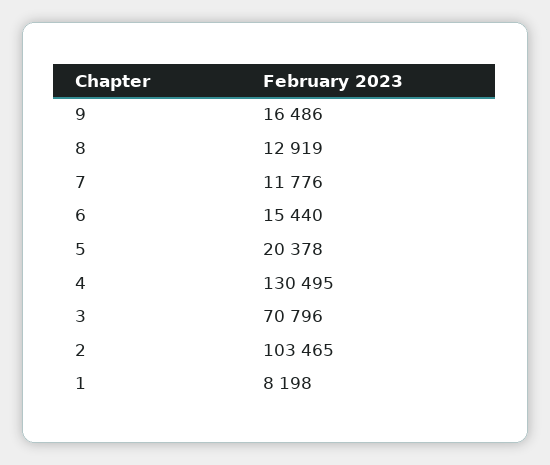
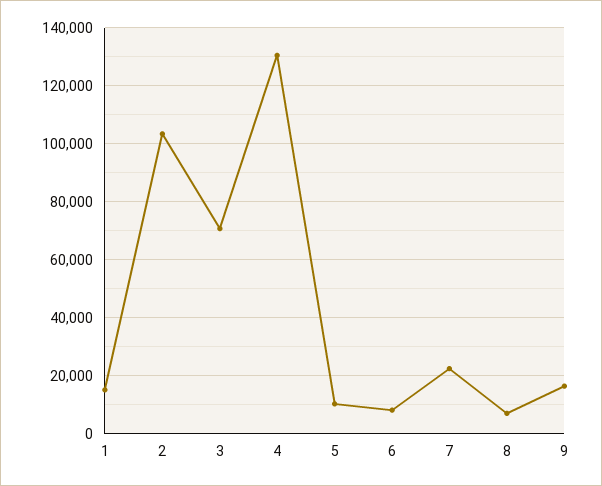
  {
    "9": 16486,
-   "8": 12919,
+   "8": 7500,
-   "7": 11776,
+   "7": 22500,
-   "6": 15440,
+   "6": 7500,
-   "5": 20378,
+   "5": 10000,
    "4": 130495,
    "3": 70796,
    "2": 103465,
-   "1": 8198
+   "1": 15000
  }

